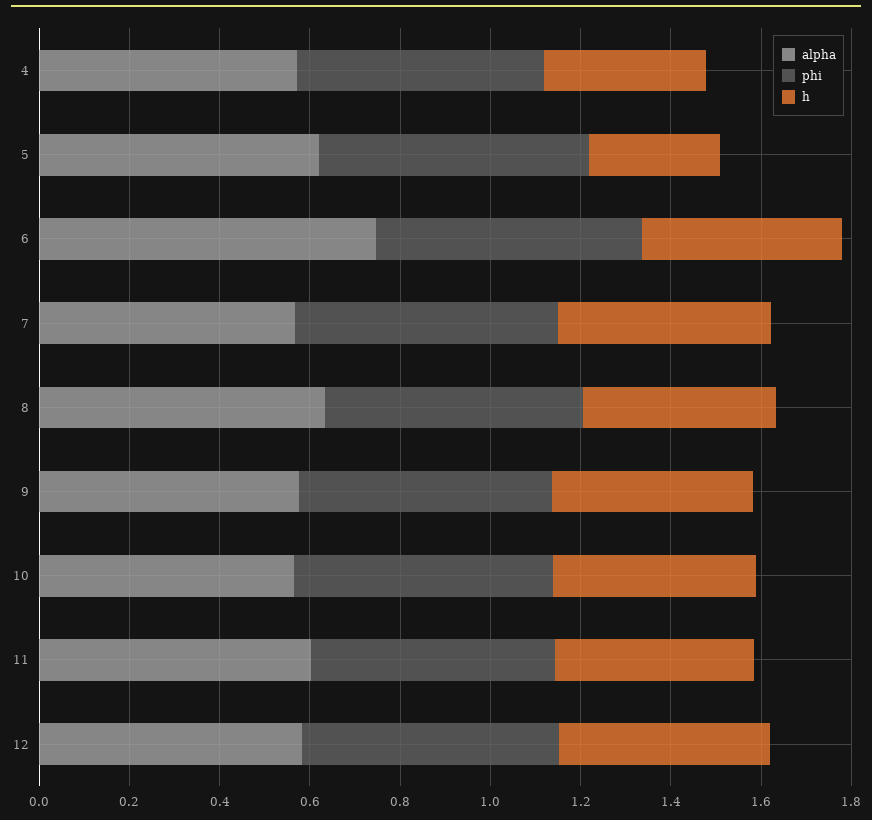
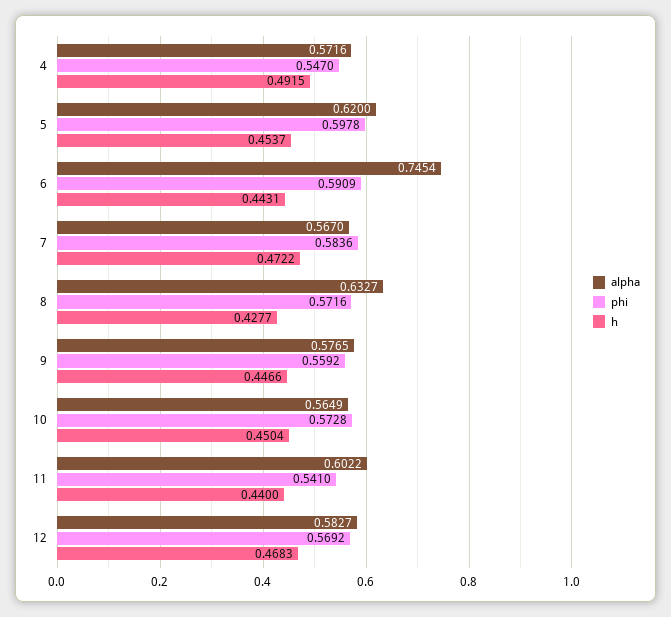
  {
    "alpha": {
      "4": 0.5716,
      "5": 0.62,
      "6": 0.7454,
      "7": 0.567,
      "8": 0.6327,
      "9": 0.5765,
      "10": 0.5649,
      "11": 0.6022,
      "12": 0.5827
    },
    "phi": {
      "4": 0.547,
      "5": 0.5978,
      "6": 0.5909,
      "7": 0.5836,
      "8": 0.5716,
      "9": 0.5592,
      "10": 0.5728,
      "11": 0.541,
      "12": 0.5692
    },
    "h": {
-     "4": 0.35,
+     "4": 0.4915,
-     "5": 0.3,
+     "5": 0.4537,
      "6": 0.4431,
      "7": 0.4722,
      "8": 0.4277,
      "9": 0.4466,
      "10": 0.4504,
      "11": 0.44,
      "12": 0.4683
    }
  }

